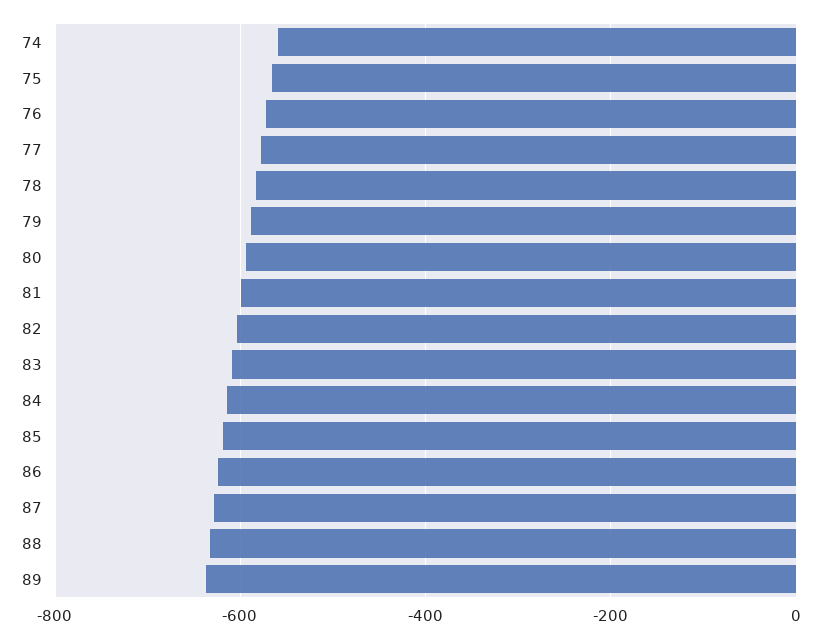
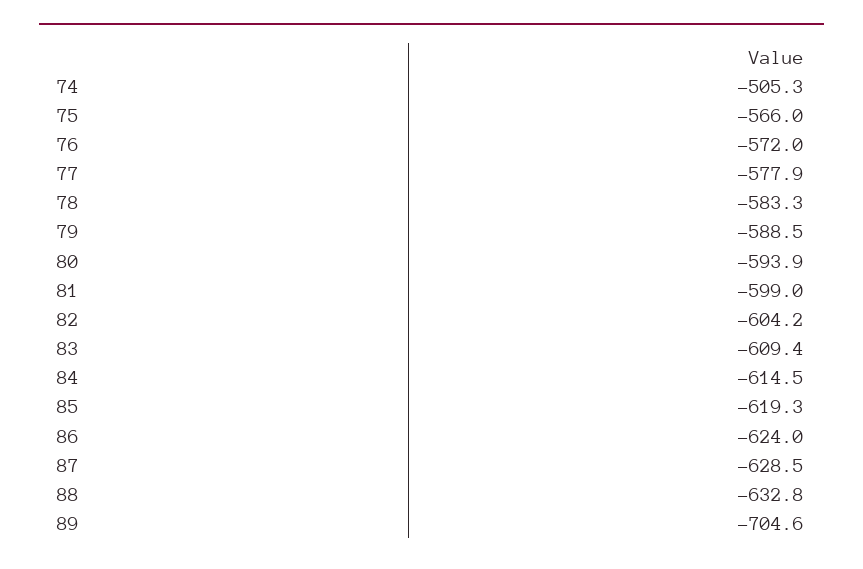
  {
-   "74": -560,
+   "74": -505.3,
    "75": -566,
    "76": -572,
    "77": -577.9,
    "78": -583.3,
    "79": -588.5,
    "80": -593.9,
    "81": -599,
    "82": -604.2,
    "83": -609.4,
    "84": -614.5,
    "85": -619.3,
    "86": -624,
    "87": -628.5,
    "88": -632.8,
-   "89": -640
+   "89": -704.6
  }

